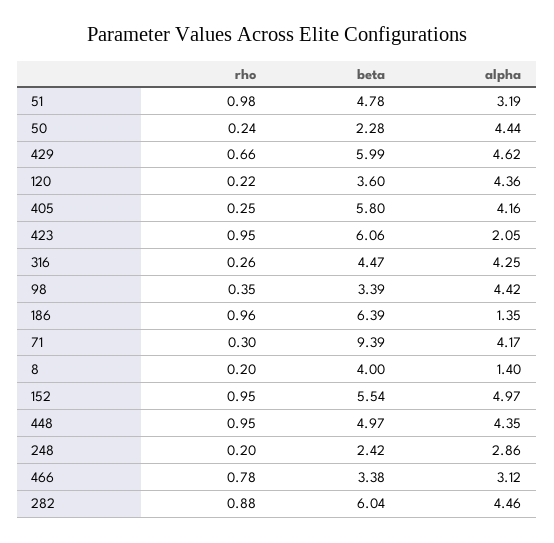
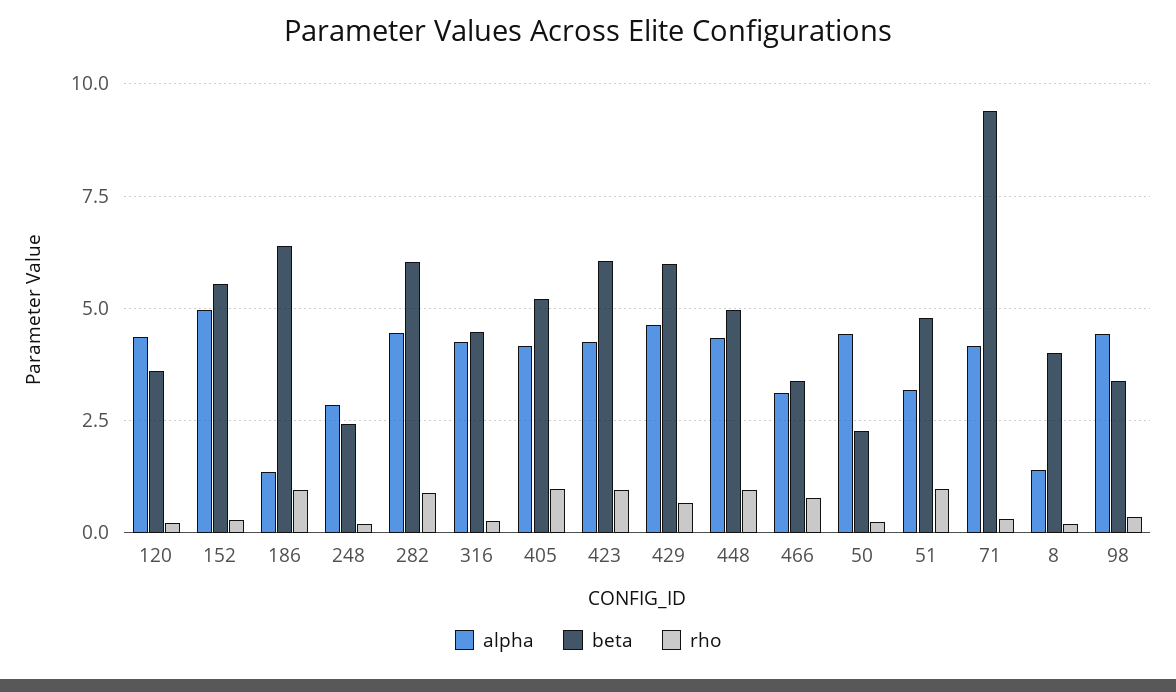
  {
    "rho": {
      "51": 0.98,
      "50": 0.24,
      "429": 0.66,
      "120": 0.22,
-     "405": 0.25,
+     "405": 1,
      "423": 0.95,
      "316": 0.26,
      "98": 0.35,
      "186": 0.96,
      "71": 0.3,
      "8": 0.2,
-     "152": 0.95,
+     "152": 0.25,
      "448": 0.95,
      "248": 0.2,
      "466": 0.78,
      "282": 0.88
    },
    "beta": {
      "51": 4.78,
      "50": 2.28,
      "429": 5.99,
      "120": 3.6,
-     "405": 5.8,
+     "405": 5.25,
      "423": 6.06,
      "316": 4.47,
      "98": 3.39,
      "186": 6.39,
      "71": 9.39,
      "8": 4,
      "152": 5.54,
      "448": 4.97,
      "248": 2.42,
      "466": 3.38,
      "282": 6.04
    },
    "alpha": {
      "51": 3.19,
      "50": 4.44,
      "429": 4.62,
      "120": 4.36,
      "405": 4.16,
-     "423": 2.05,
+     "423": 4.25,
      "316": 4.25,
      "98": 4.42,
      "186": 1.35,
      "71": 4.17,
      "8": 1.4,
      "152": 4.97,
      "448": 4.35,
      "248": 2.86,
      "466": 3.12,
      "282": 4.46
    }
  }

